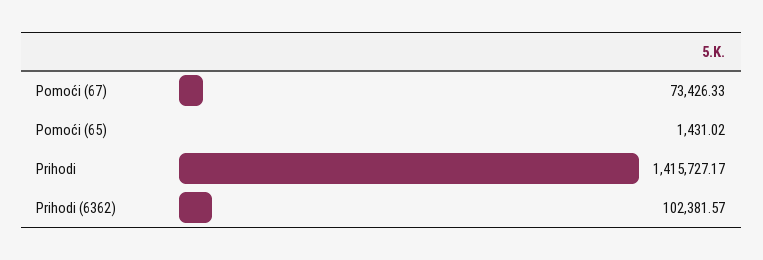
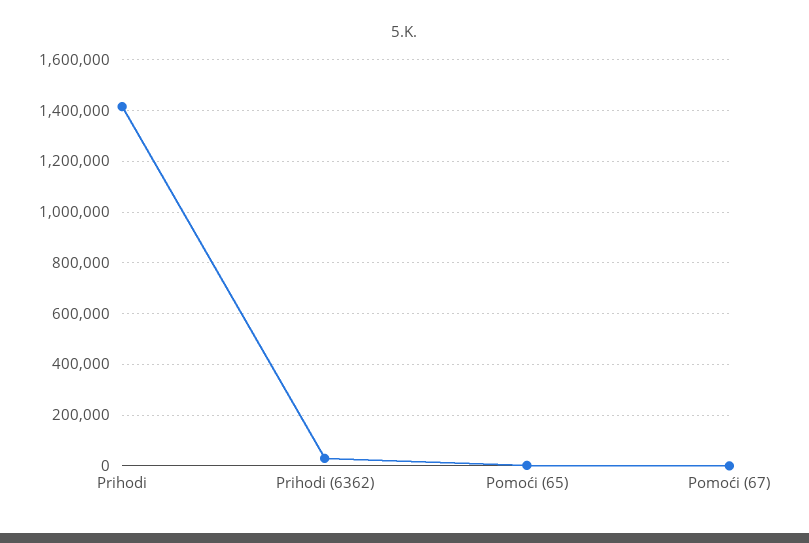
  {
-   "Pomoći (67)": 73426.33,
+   "Pomoći (67)": 0,
    "Pomoći (65)": 1431.02,
    "Prihodi": 1415727.17,
-   "Prihodi (6362)": 102381.57
+   "Prihodi (6362)": 25000
  }

